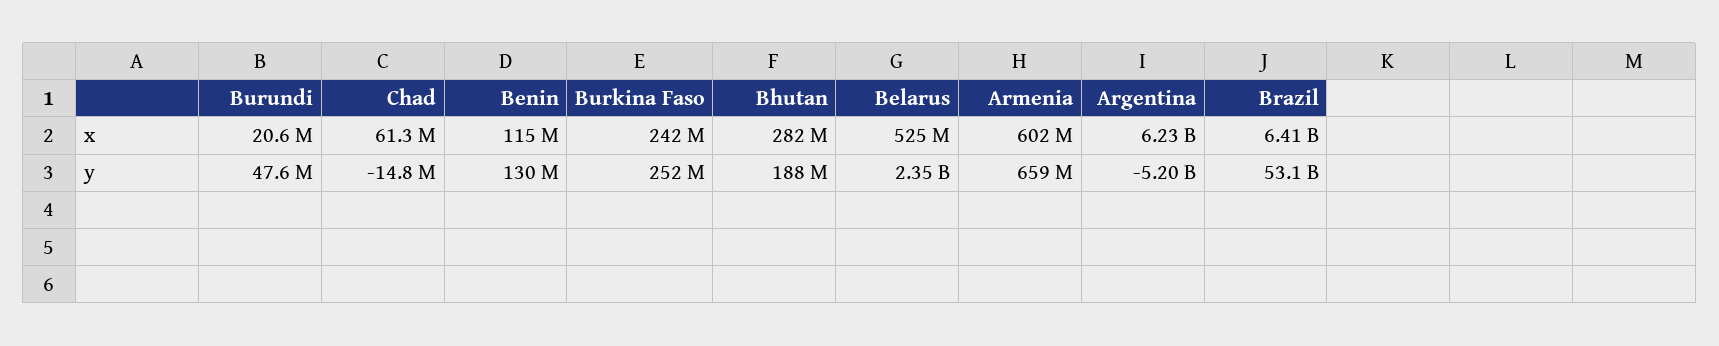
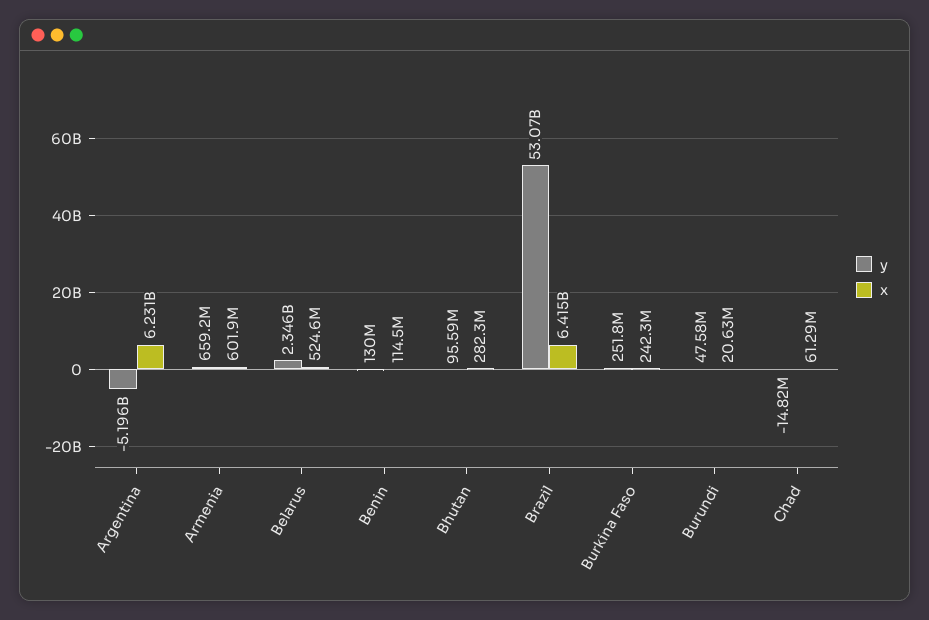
  {
    "x": {
      "Burundi": 20630000,
      "Chad": 61290000,
      "Benin": 114500000,
      "Burkina Faso": 242300000,
      "Bhutan": 282300000,
      "Belarus": 524600000,
      "Armenia": 601900000,
      "Argentina": 6231000000,
      "Brazil": 6415000000
    },
    "y": {
      "Burundi": 47580000,
      "Chad": -14820000,
      "Benin": 130000000,
      "Burkina Faso": 251800000,
-     "Bhutan": 188000000,
+     "Bhutan": 95590000,
      "Belarus": 2346000000,
      "Armenia": 659200000,
      "Argentina": -5196000000,
      "Brazil": 53070000000
    }
  }

